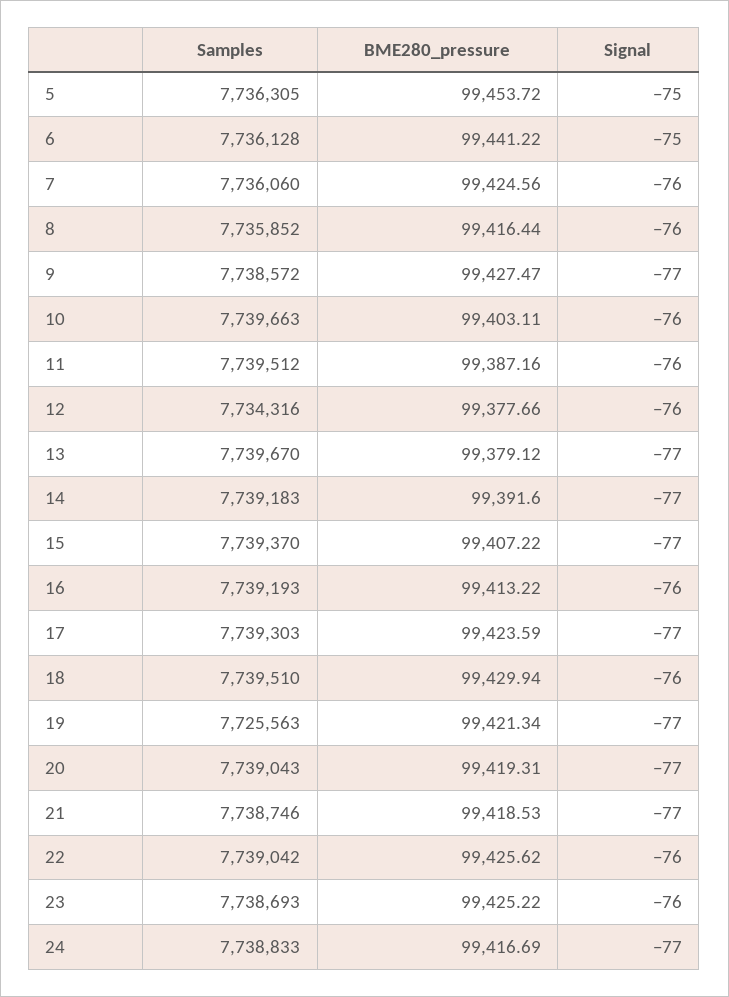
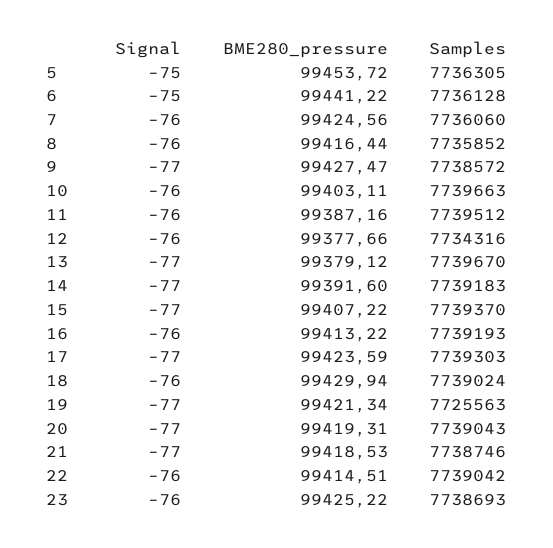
  {
    "Samples": {
      "5": 7736305,
      "6": 7736128,
      "7": 7736060,
      "8": 7735852,
      "9": 7738572,
      "10": 7739663,
      "11": 7739512,
      "12": 7734316,
      "13": 7739670,
      "14": 7739183,
      "15": 7739370,
      "16": 7739193,
      "17": 7739303,
-     "18": 7739510,
+     "18": 7739024,
      "19": 7725563,
      "20": 7739043,
      "21": 7738746,
      "22": 7739042,
-     "23": 7738693,
+     "23": 7738693
-     "24": 7738833
    },
    "BME280_pressure": {
      "5": 99453.72,
      "6": 99441.22,
      "7": 99424.56,
      "8": 99416.44,
      "9": 99427.47,
      "10": 99403.11,
      "11": 99387.16,
      "12": 99377.66,
      "13": 99379.12,
      "14": 99391.6,
      "15": 99407.22,
      "16": 99413.22,
      "17": 99423.59,
      "18": 99429.94,
      "19": 99421.34,
      "20": 99419.31,
      "21": 99418.53,
-     "22": 99425.62,
+     "22": 99414.51,
-     "23": 99425.22,
+     "23": 99425.22
-     "24": 99416.69
    },
    "Signal": {
      "5": -75,
      "6": -75,
      "7": -76,
      "8": -76,
      "9": -77,
      "10": -76,
      "11": -76,
      "12": -76,
      "13": -77,
      "14": -77,
      "15": -77,
      "16": -76,
      "17": -77,
      "18": -76,
      "19": -77,
      "20": -77,
      "21": -77,
      "22": -76,
-     "23": -76,
+     "23": -76
-     "24": -77
    }
  }

